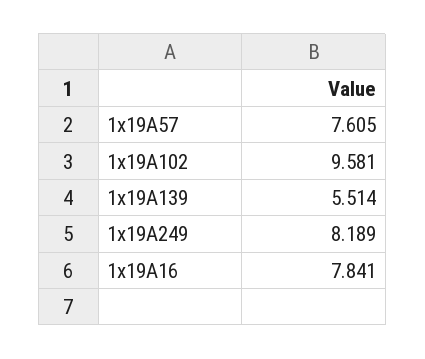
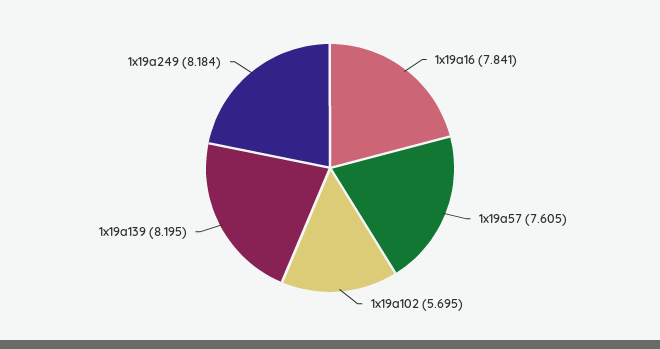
  {
    "1x19A57": 7.605,
-   "1x19A102": 9.581,
+   "1x19A102": 5.695,
-   "1x19A139": 5.514,
+   "1x19A139": 8.195,
-   "1x19A249": 8.189,
+   "1x19A249": 8.184,
    "1x19A16": 7.841
  }

